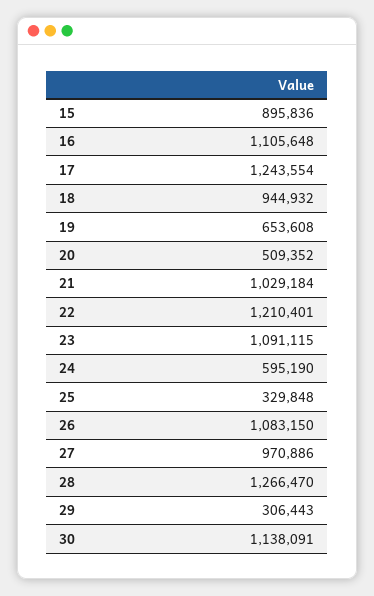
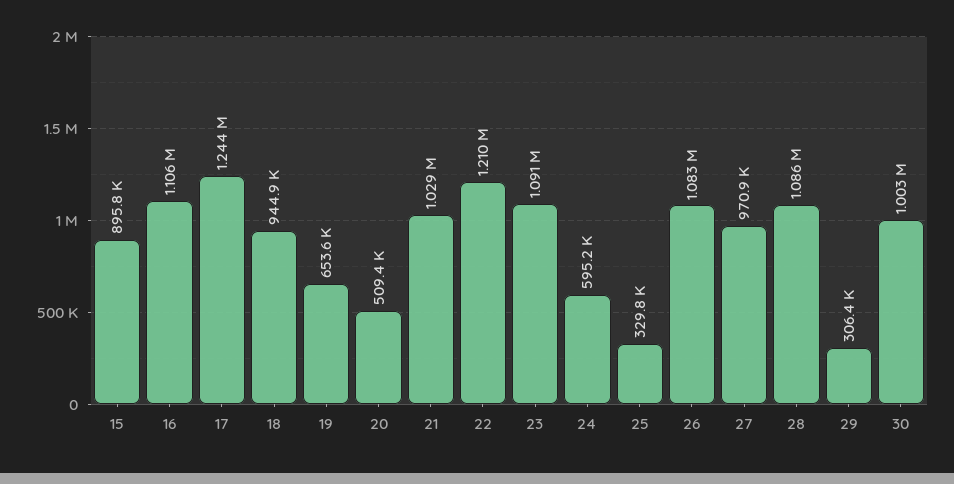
  {
    "15": 895836,
    "16": 1105648,
    "17": 1243554,
    "18": 944932,
    "19": 653608,
    "20": 509352,
    "21": 1029184,
    "22": 1210401,
    "23": 1091115,
    "24": 595190,
    "25": 329848,
    "26": 1083150,
    "27": 970886,
-   "28": 1266470,
+   "28": 1086000,
    "29": 306443,
-   "30": 1138091
+   "30": 1003000
  }

